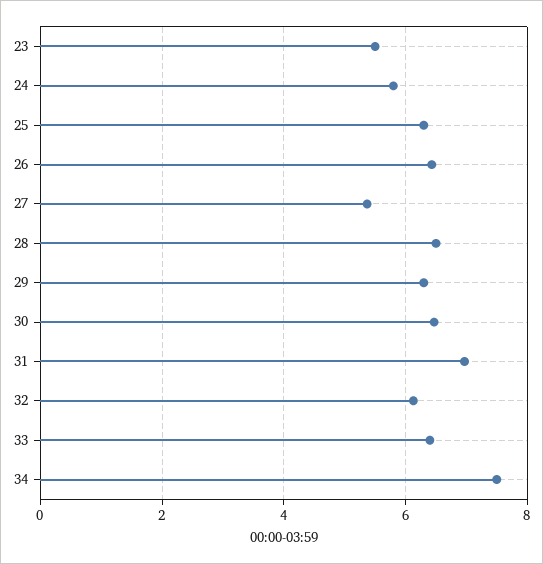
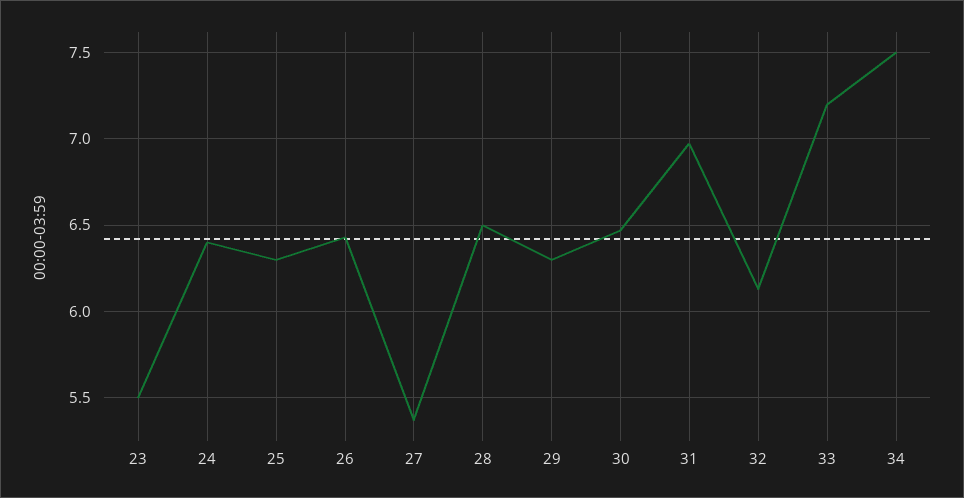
  {
    "23": 5.5,
-   "24": 5.8,
+   "24": 6.4,
    "25": 6.3,
    "26": 6.45,
    "27": 5.35,
    "28": 6.5,
    "29": 6.3,
    "30": 6.45,
    "31": 6.95,
    "32": 6.15,
-   "33": 6.4,
+   "33": 7.2,
    "34": 7.5
  }

